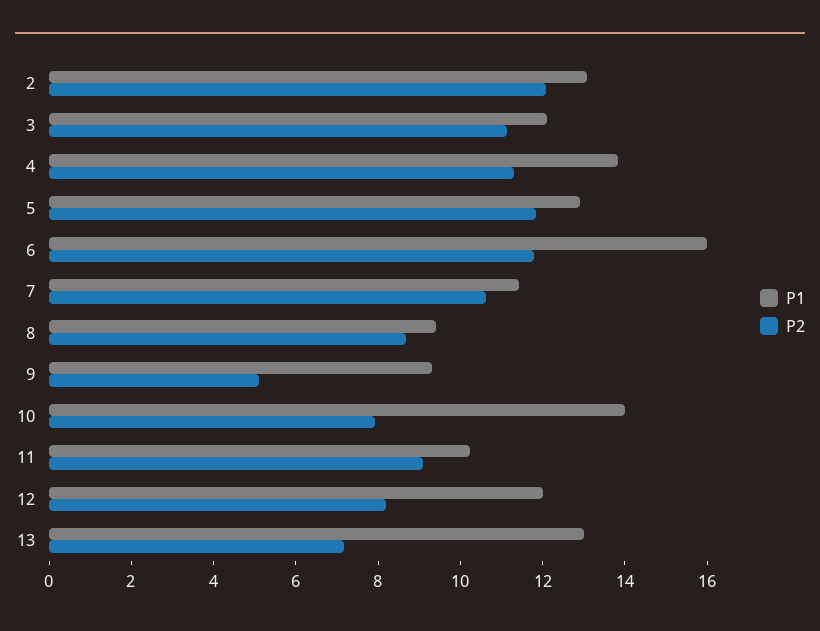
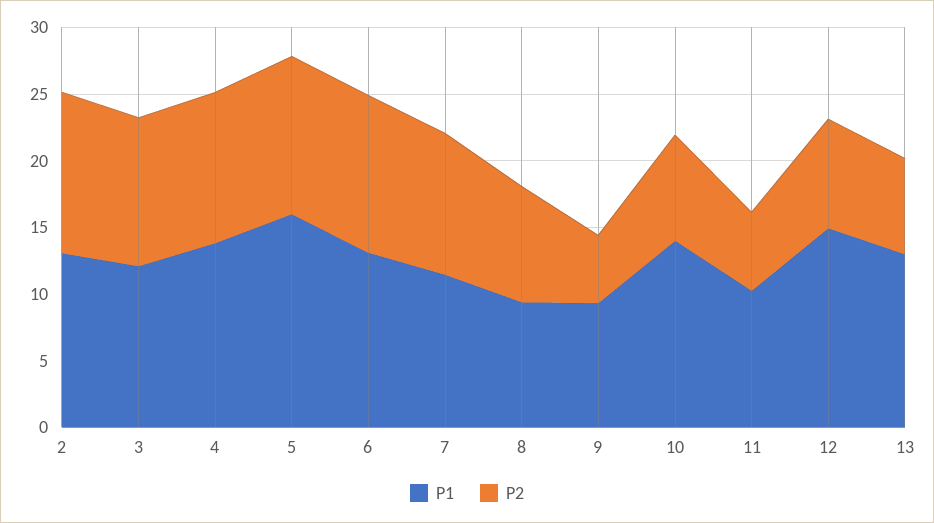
  {
    "P1": {
      "2": 13,
      "3": 12,
      "4": 14,
-     "5": 13,
+     "5": 16,
-     "6": 16,
+     "6": 13,
      "7": 11.5,
      "8": 9.5,
      "9": 9.5,
      "10": 14,
      "11": 10,
-     "12": 12,
+     "12": 15,
      "13": 13
    },
    "P2": {
      "2": 12,
      "3": 11,
      "4": 11.5,
      "5": 12,
      "6": 12,
      "7": 10.5,
      "8": 8.5,
      "9": 5,
      "10": 8,
-     "11": 9,
+     "11": 6,
      "12": 8,
      "13": 7
    }
  }

